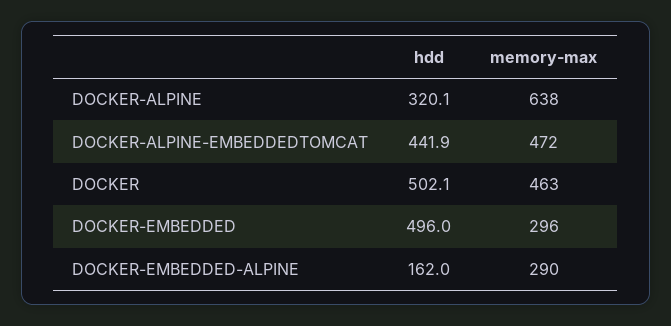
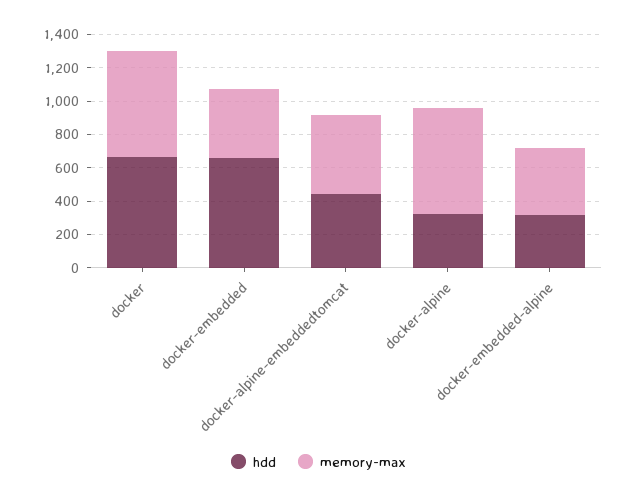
  {
    "hdd": {
      "DOCKER-ALPINE": 320.1,
      "DOCKER-ALPINE-EMBEDDEDTOMCAT": 441.9,
-     "DOCKER": 502.1,
+     "DOCKER": 650,
-     "DOCKER-EMBEDDED": 496,
+     "DOCKER-EMBEDDED": 650,
-     "DOCKER-EMBEDDED-ALPINE": 162
+     "DOCKER-EMBEDDED-ALPINE": 300
    },
    "memory-max": {
      "DOCKER-ALPINE": 638,
      "DOCKER-ALPINE-EMBEDDEDTOMCAT": 472,
-     "DOCKER": 463,
+     "DOCKER": 650,
-     "DOCKER-EMBEDDED": 296,
+     "DOCKER-EMBEDDED": 400,
-     "DOCKER-EMBEDDED-ALPINE": 290
+     "DOCKER-EMBEDDED-ALPINE": 400
    }
  }

